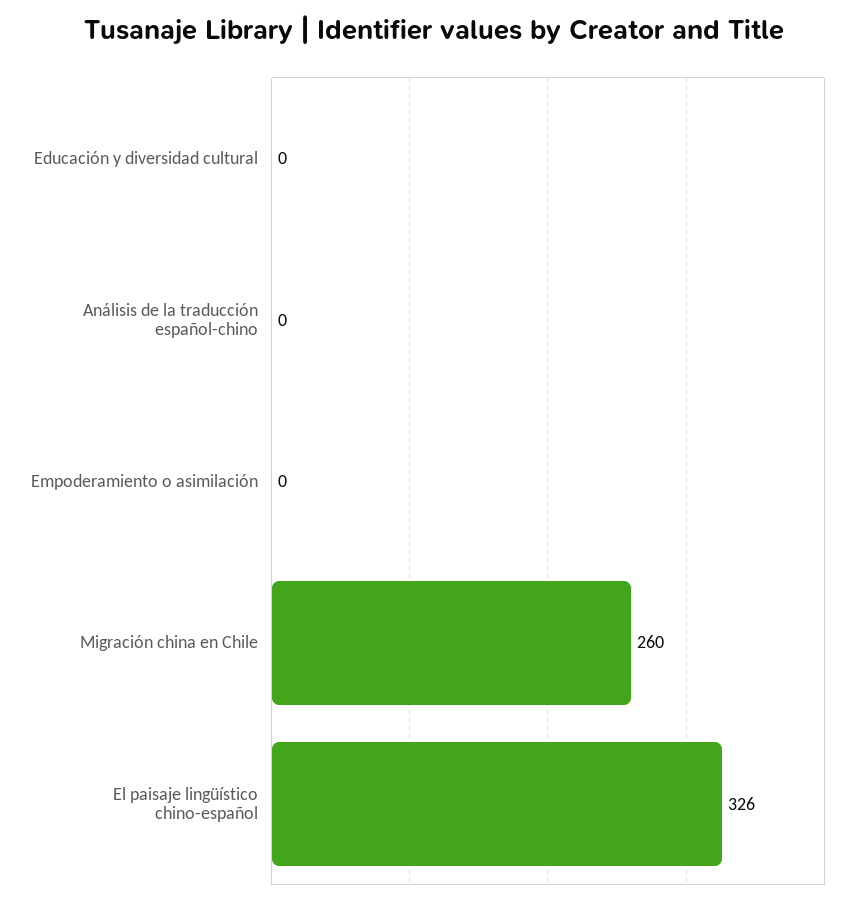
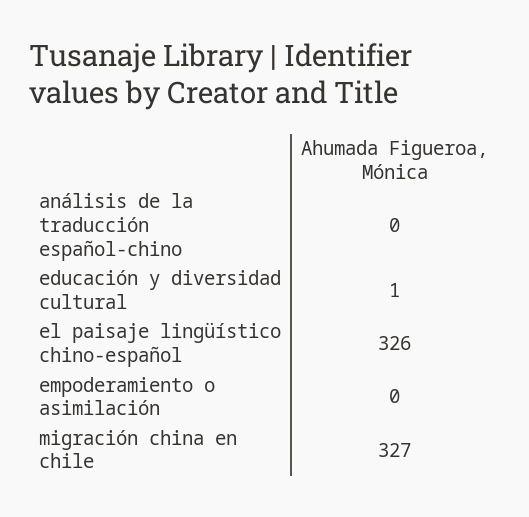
  {
-   "Educación y diversidad cultural": 0,
+   "Educación y diversidad cultural": 1,
    "Análisis de la traducción español-chino": 0,
    "Empoderamiento o asimilación": 0,
-   "Migración china en Chile": 260,
+   "Migración china en Chile": 327,
    "El paisaje lingüístico chino-español": 326
  }

